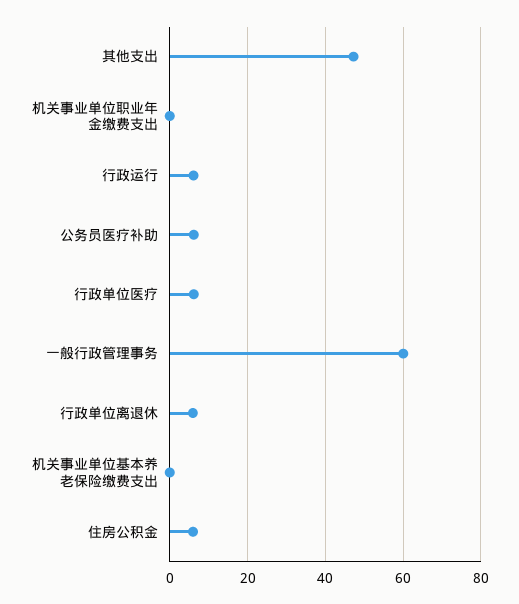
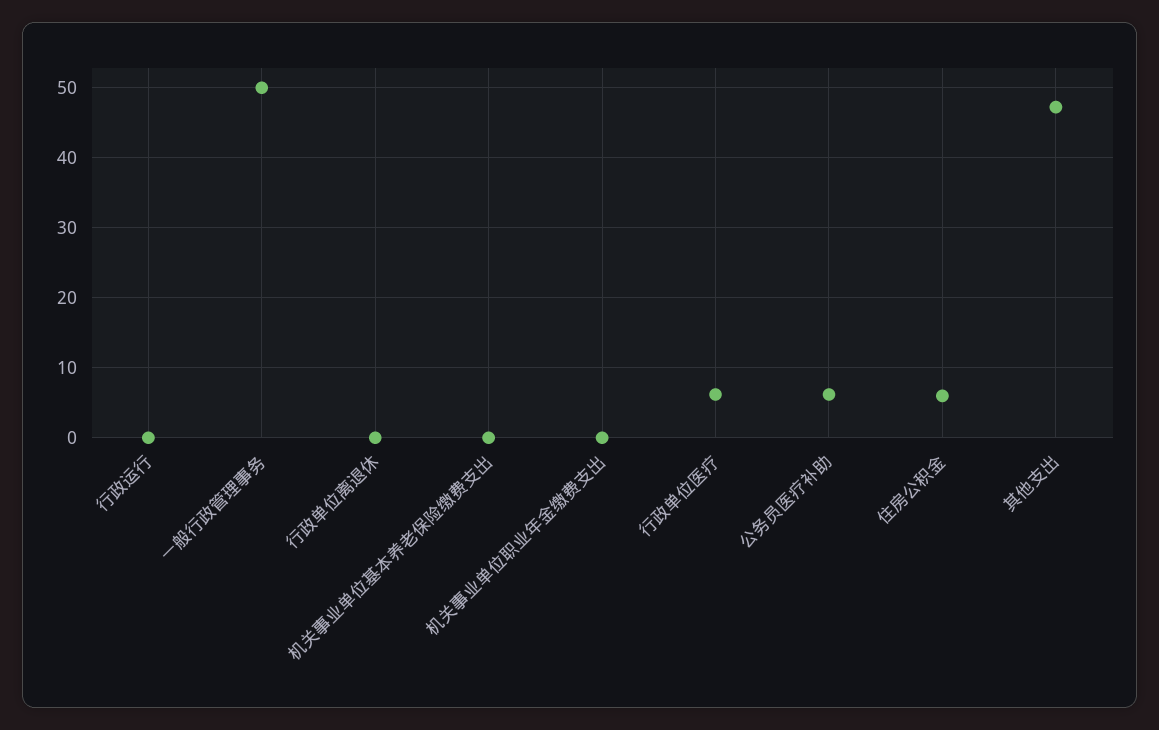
  {
    "其他支出": 47,
    "机关事业单位职业年金缴费支出": 0,
-   "行政运行": 6,
+   "行政运行": 0,
    "公务员医疗补助": 6,
    "行政单位医疗": 6,
-   "一般行政管理事务": 60,
+   "一般行政管理事务": 50,
-   "行政单位离退休": 6,
+   "行政单位离退休": 0,
    "机关事业单位基本养老保险缴费支出": 0,
    "住房公积金": 6
  }

